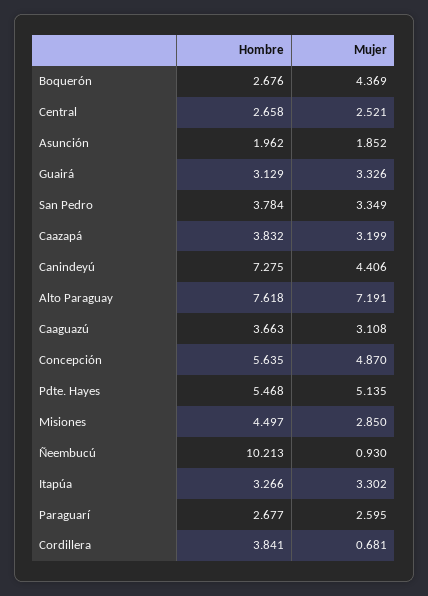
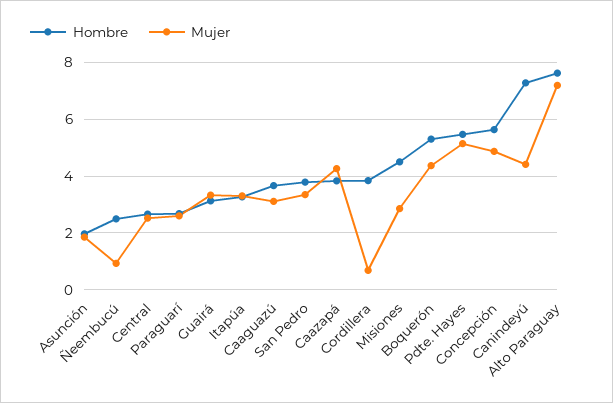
  {
    "Hombre": {
-     "Boquerón": 2.676,
+     "Boquerón": 5.25,
      "Central": 2.658,
      "Asunción": 1.962,
      "Guairá": 3.129,
      "San Pedro": 3.784,
      "Caazapá": 3.832,
      "Canindeyú": 7.275,
      "Alto Paraguay": 7.618,
      "Caaguazú": 3.663,
      "Concepción": 5.635,
      "Pdte. Hayes": 5.468,
      "Misiones": 4.497,
-     "Ñeembucú": 10.213,
+     "Ñeembucú": 2.5,
      "Itapúa": 3.266,
      "Paraguarí": 2.677,
      "Cordillera": 3.841
    },
    "Mujer": {
      "Boquerón": 4.369,
      "Central": 2.521,
      "Asunción": 1.852,
      "Guairá": 3.326,
      "San Pedro": 3.349,
-     "Caazapá": 3.199,
+     "Caazapá": 4.25,
      "Canindeyú": 4.406,
      "Alto Paraguay": 7.191,
      "Caaguazú": 3.108,
      "Concepción": 4.87,
      "Pdte. Hayes": 5.135,
      "Misiones": 2.85,
      "Ñeembucú": 0.93,
      "Itapúa": 3.302,
      "Paraguarí": 2.595,
      "Cordillera": 0.681
    }
  }

